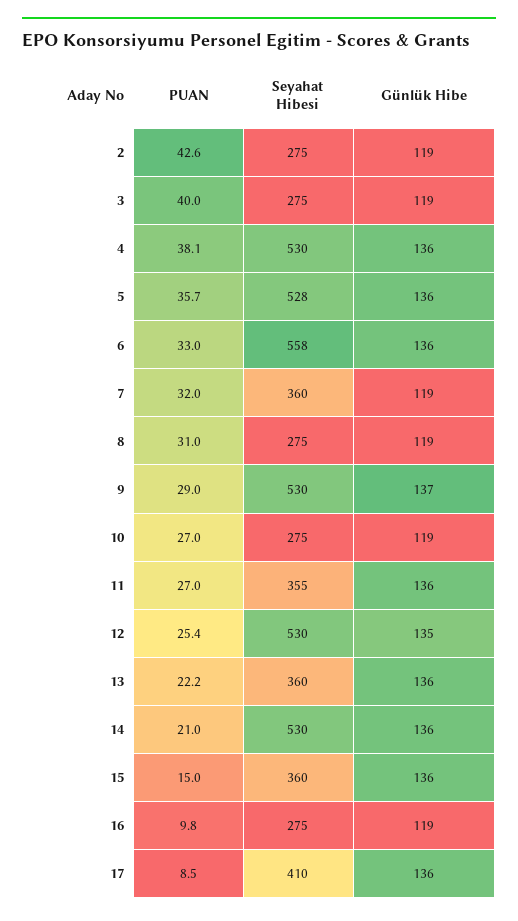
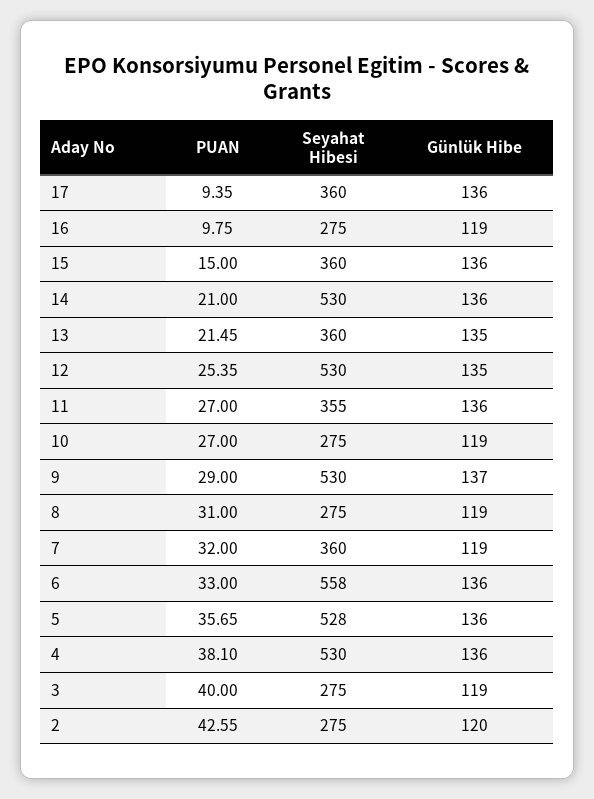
  {
    "PUAN": {
      "2": 42.55,
      "3": 40,
      "4": 38.1,
      "5": 35.65,
      "6": 33,
      "7": 32,
      "8": 31,
      "9": 29,
      "10": 27,
      "11": 27,
      "12": 25.35,
-     "13": 22.2,
+     "13": 21.45,
      "14": 21,
      "15": 15,
      "16": 9.75,
-     "17": 8.5
+     "17": 9.35
    },
    "Seyahat Hibesi": {
      "2": 275,
      "3": 275,
      "4": 530,
      "5": 528,
      "6": 558,
      "7": 360,
      "8": 275,
      "9": 530,
      "10": 275,
      "11": 355,
      "12": 530,
      "13": 360,
      "14": 530,
      "15": 360,
      "16": 275,
-     "17": 410
+     "17": 360
    },
    "Günlük Hibe": {
-     "2": 119,
+     "2": 120,
      "3": 119,
      "4": 136,
      "5": 136,
      "6": 136,
      "7": 119,
      "8": 119,
      "9": 137,
      "10": 119,
      "11": 136,
      "12": 135,
-     "13": 136,
+     "13": 135,
      "14": 136,
      "15": 136,
      "16": 119,
      "17": 136
    }
  }

